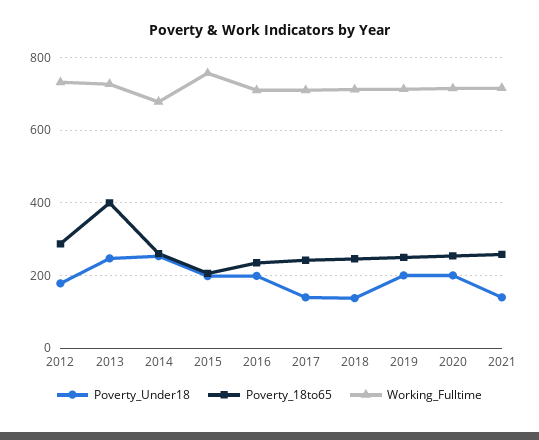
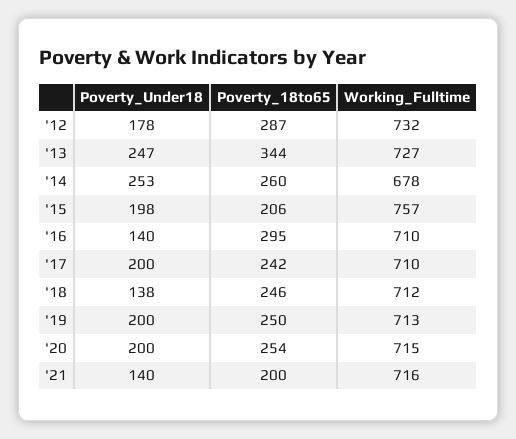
  {
    "Poverty_Under18": {
      "2012": 178,
      "2013": 247,
      "2014": 253,
      "2015": 198,
-     "2016": 200,
+     "2016": 140,
-     "2017": 140,
+     "2017": 200,
      "2018": 138,
      "2019": 200,
      "2020": 200,
      "2021": 140
    },
    "Poverty_18to65": {
      "2012": 287,
-     "2013": 400,
+     "2013": 344,
      "2014": 260,
      "2015": 206,
-     "2016": 240,
+     "2016": 295,
      "2017": 242,
      "2018": 246,
      "2019": 250,
      "2020": 254,
-     "2021": 260
+     "2021": 200
    },
    "Working_Fulltime": {
      "2012": 732,
      "2013": 727,
      "2014": 678,
      "2015": 757,
      "2016": 710,
      "2017": 710,
      "2018": 712,
      "2019": 713,
      "2020": 715,
      "2021": 716
    }
  }

